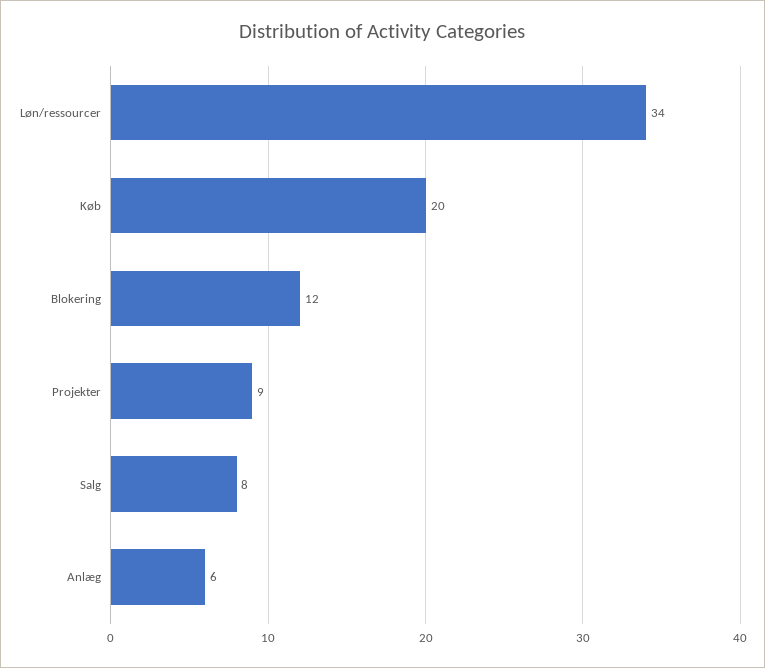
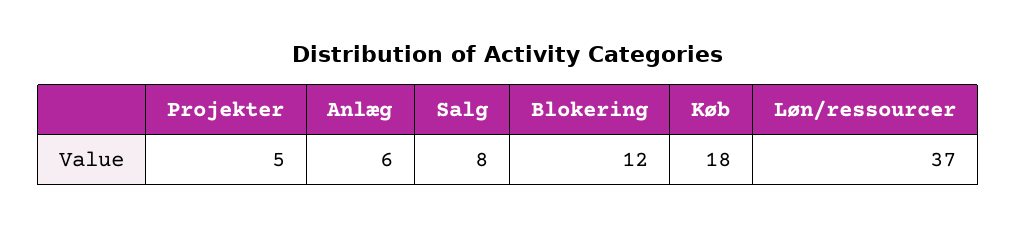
  {
-   "Løn/ressourcer": 34,
+   "Løn/ressourcer": 37,
-   "Køb": 20,
+   "Køb": 18,
    "Blokering": 12,
-   "Projekter": 9,
+   "Projekter": 5,
    "Salg": 8,
    "Anlæg": 6
  }

